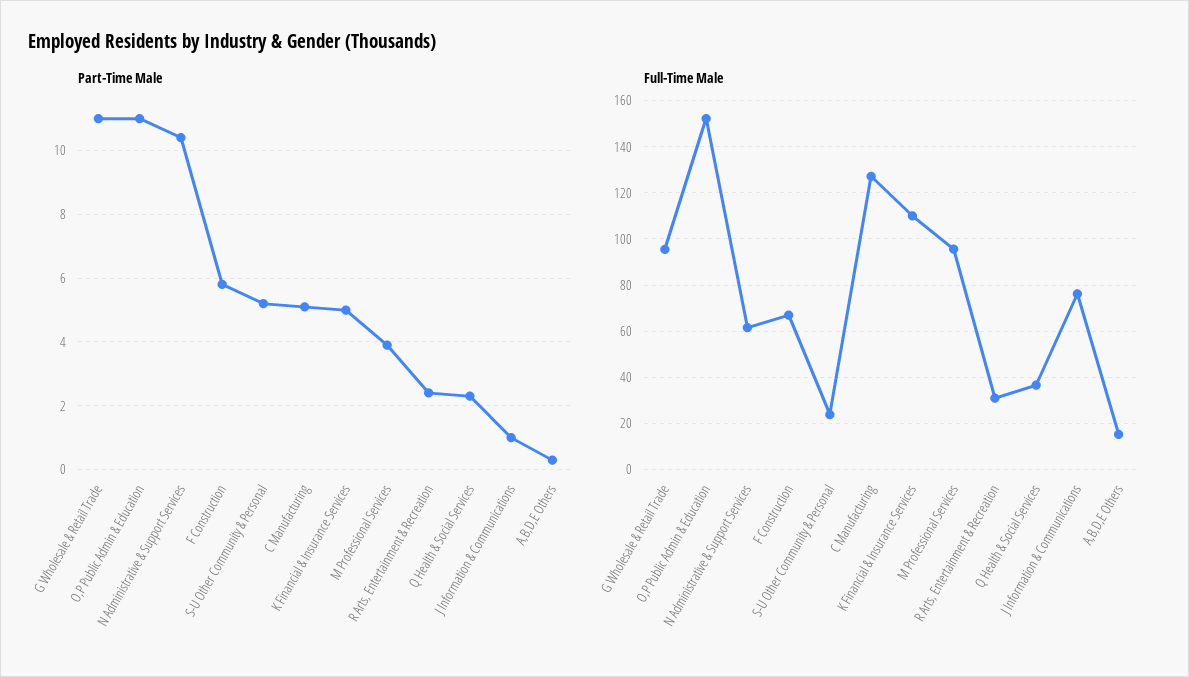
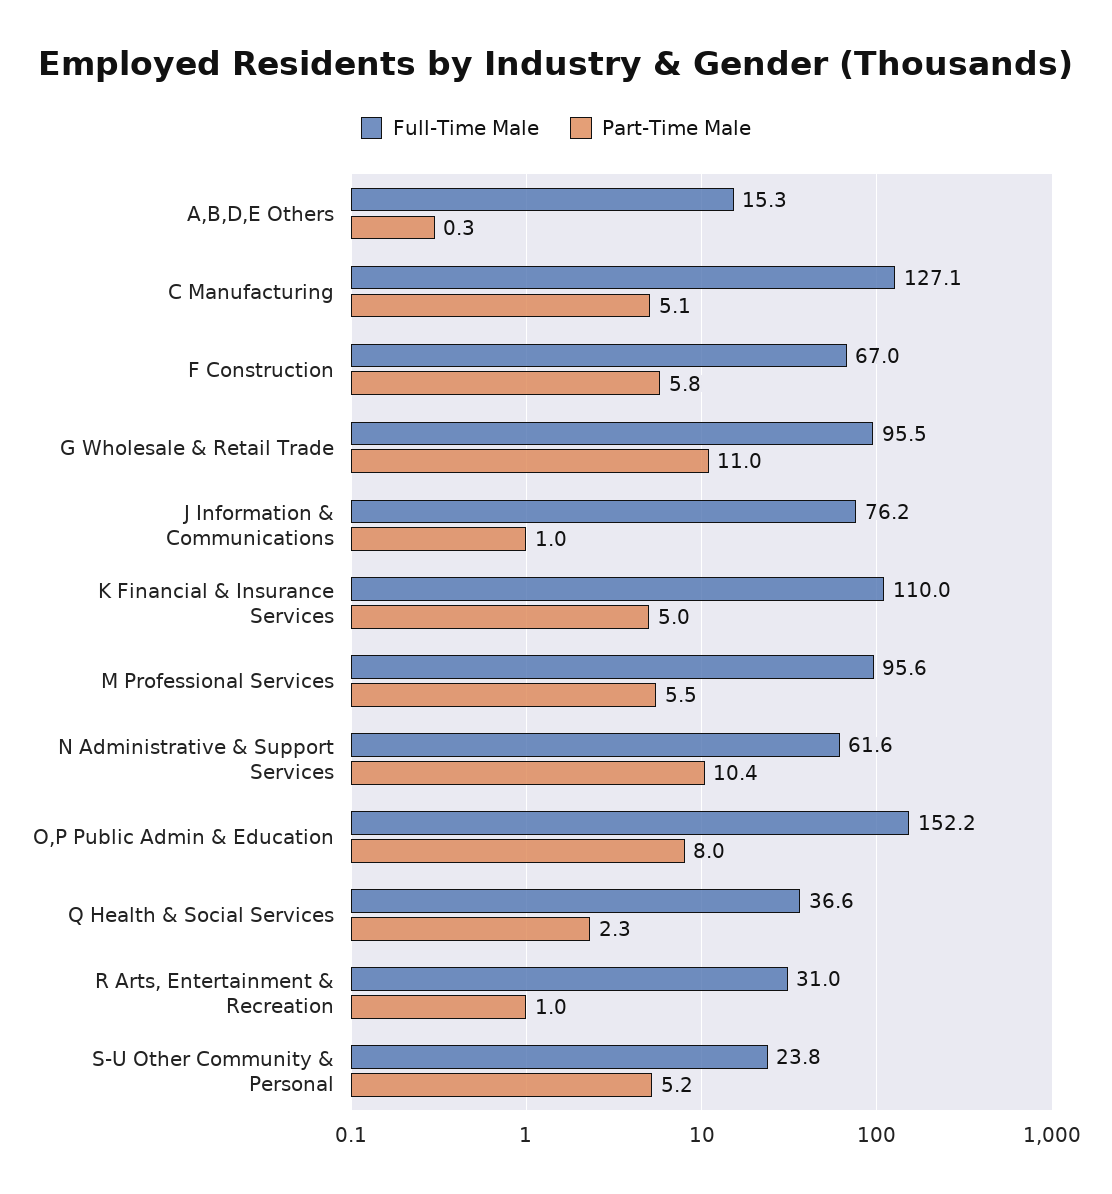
  {
    "Part-Time Male": {
      "G Wholesale & Retail Trade": 11,
-     "O,P Public Admin & Education": 11,
+     "O,P Public Admin & Education": 8,
      "N Administrative & Support Services": 10.4,
      "F Construction": 5.8,
      "S-U Other Community & Personal": 5.2,
      "C Manufacturing": 5.1,
      "K Financial & Insurance Services": 5,
-     "M Professional Services": 4,
+     "M Professional Services": 5.5,
-     "R Arts, Entertainment & Recreation": 2.5,
+     "R Arts, Entertainment & Recreation": 1,
      "Q Health & Social Services": 2.3,
      "J Information & Communications": 1,
      "A,B,D,E Others": 0.3
    },
    "Full-Time Male": {
      "G Wholesale & Retail Trade": 95.5,
      "O,P Public Admin & Education": 152.2,
      "N Administrative & Support Services": 61.6,
      "F Construction": 67,
      "S-U Other Community & Personal": 23.8,
      "C Manufacturing": 127.1,
      "K Financial & Insurance Services": 110,
      "M Professional Services": 95.6,
      "R Arts, Entertainment & Recreation": 31,
      "Q Health & Social Services": 36.6,
      "J Information & Communications": 76.2,
      "A,B,D,E Others": 15.3
    }
  }

